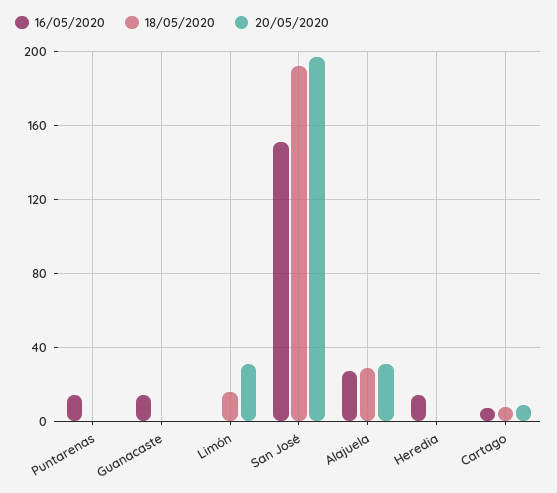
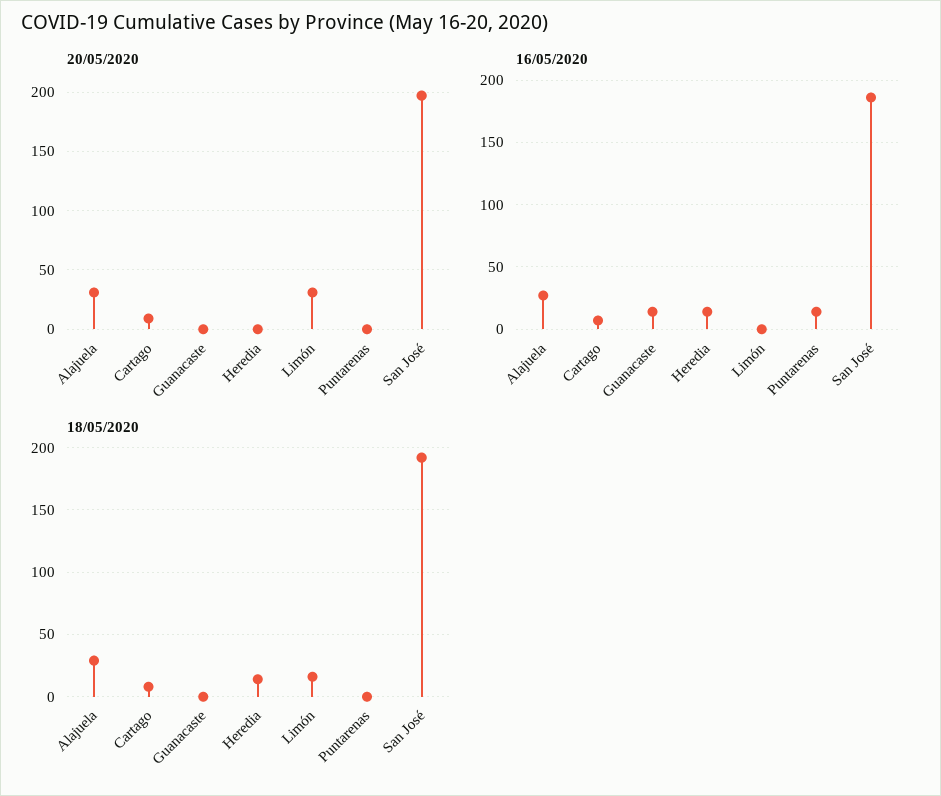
  {
    "16/05/2020": {
      "Puntarenas": 15,
      "Guanacaste": 15,
      "Limón": 0,
-     "San José": 150,
+     "San José": 185,
      "Alajuela": 25,
      "Heredia": 15,
      "Cartago": 5
    },
    "18/05/2020": {
      "Puntarenas": 0,
      "Guanacaste": 0,
      "Limón": 15,
      "San José": 190,
      "Alajuela": 30,
-     "Heredia": 0,
+     "Heredia": 15,
      "Cartago": 10
    },
    "20/05/2020": {
      "Puntarenas": 0,
      "Guanacaste": 0,
      "Limón": 30,
      "San José": 195,
      "Alajuela": 30,
      "Heredia": 0,
      "Cartago": 10
    }
  }

